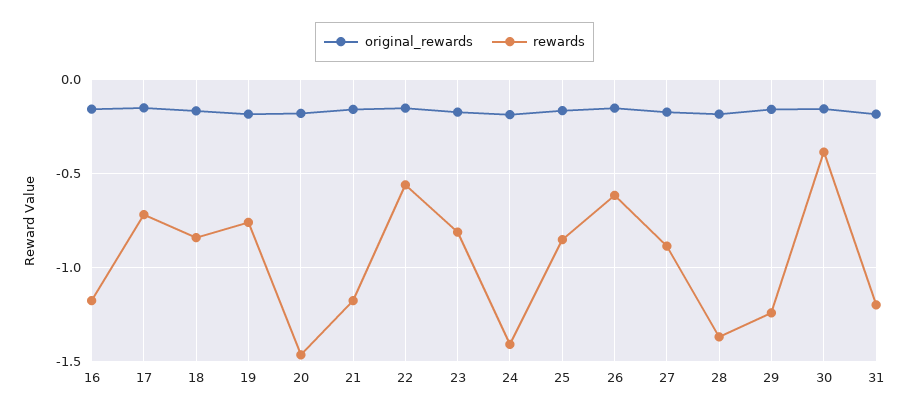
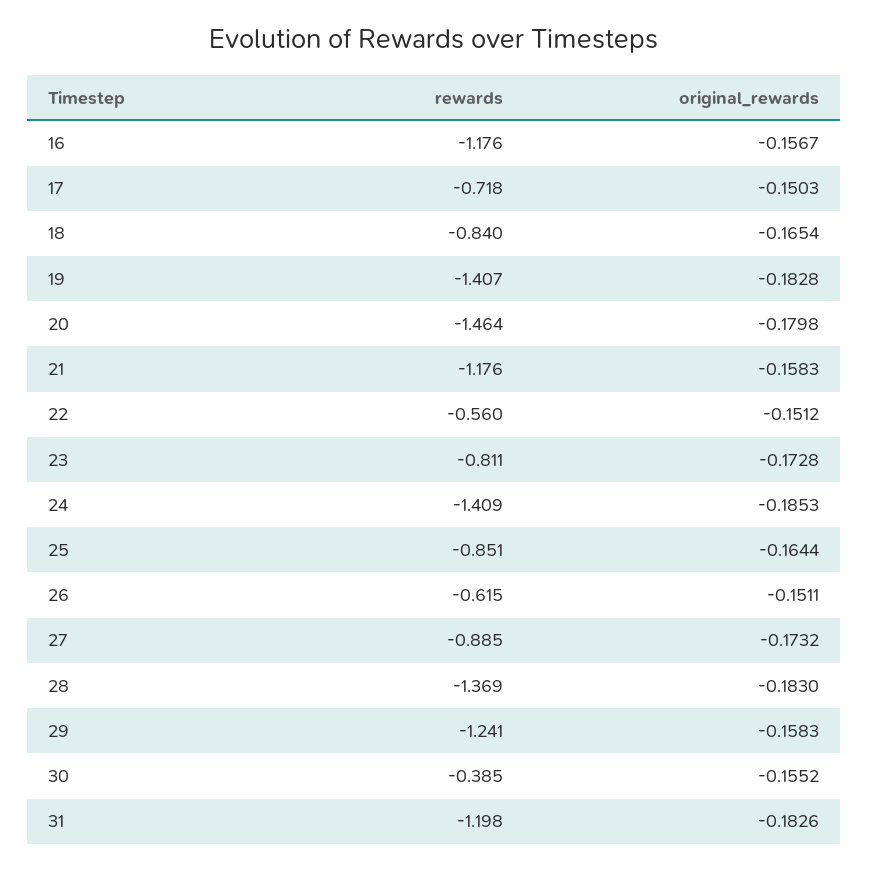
  {
    "original_rewards": {
      "16": -0.1567,
      "17": -0.1503,
      "18": -0.1654,
      "19": -0.1828,
      "20": -0.1798,
      "21": -0.1583,
      "22": -0.1512,
      "23": -0.1728,
      "24": -0.1853,
      "25": -0.1644,
      "26": -0.1511,
      "27": -0.1732,
      "28": -0.183,
      "29": -0.1583,
      "30": -0.1552,
      "31": -0.1826
    },
    "rewards": {
      "16": -1.176,
      "17": -0.718,
      "18": -0.84,
-     "19": -0.75,
+     "19": -1.407,
      "20": -1.464,
      "21": -1.176,
      "22": -0.56,
      "23": -0.811,
      "24": -1.409,
      "25": -0.851,
      "26": -0.615,
      "27": -0.885,
      "28": -1.369,
      "29": -1.241,
      "30": -0.385,
      "31": -1.198
    }
  }

